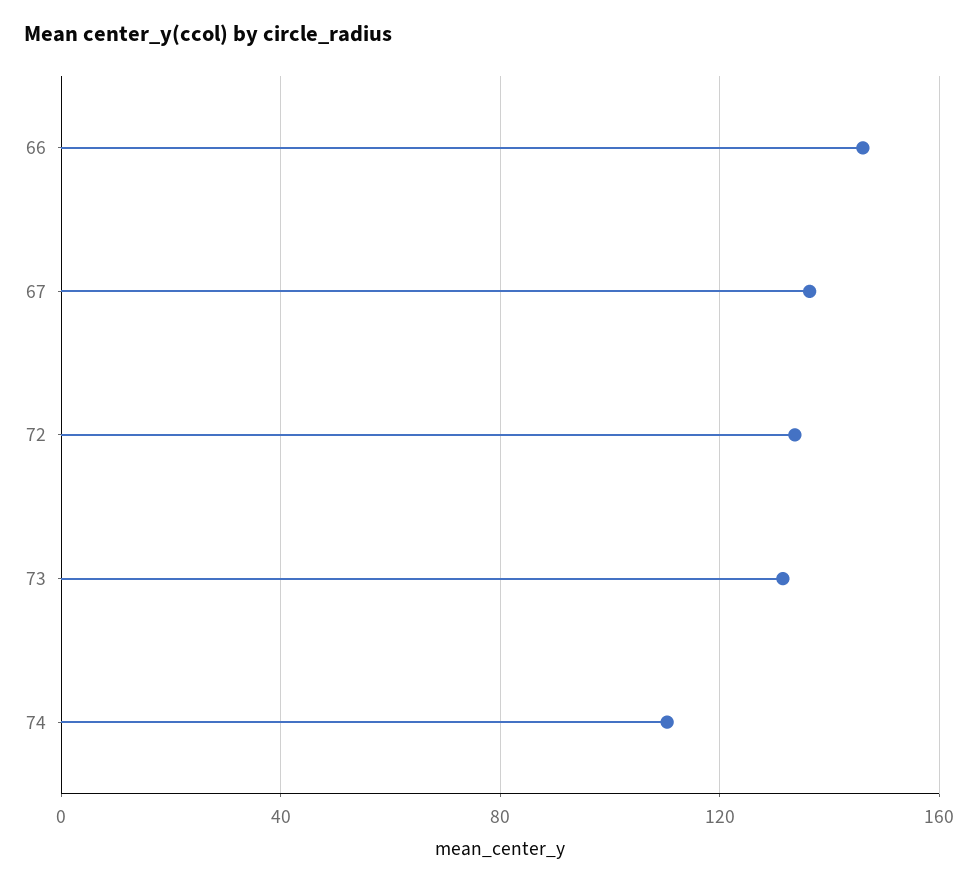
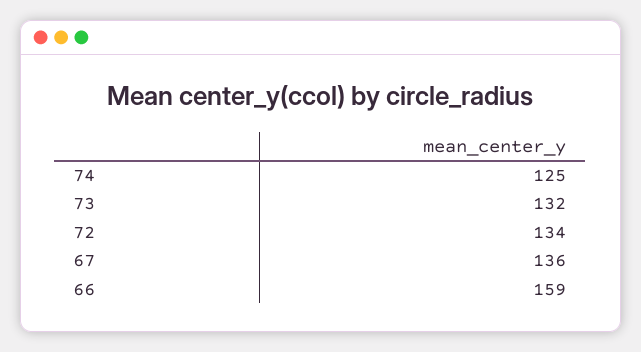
  {
-   "66": 145,
+   "66": 159,
    "67": 136,
    "72": 134,
    "73": 132,
-   "74": 110
+   "74": 125
  }

